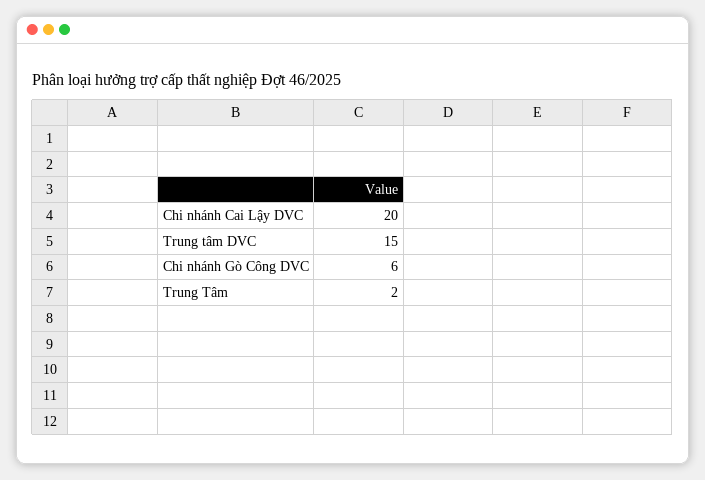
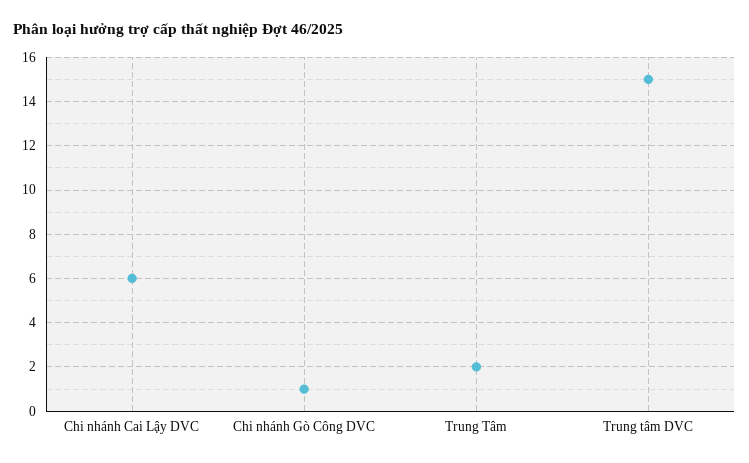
  {
-   "Chi nhánh Cai Lậy DVC": 20,
+   "Chi nhánh Cai Lậy DVC": 6,
    "Trung tâm DVC": 15,
-   "Chi nhánh Gò Công DVC": 6,
+   "Chi nhánh Gò Công DVC": 1,
    "Trung Tâm": 2
  }

